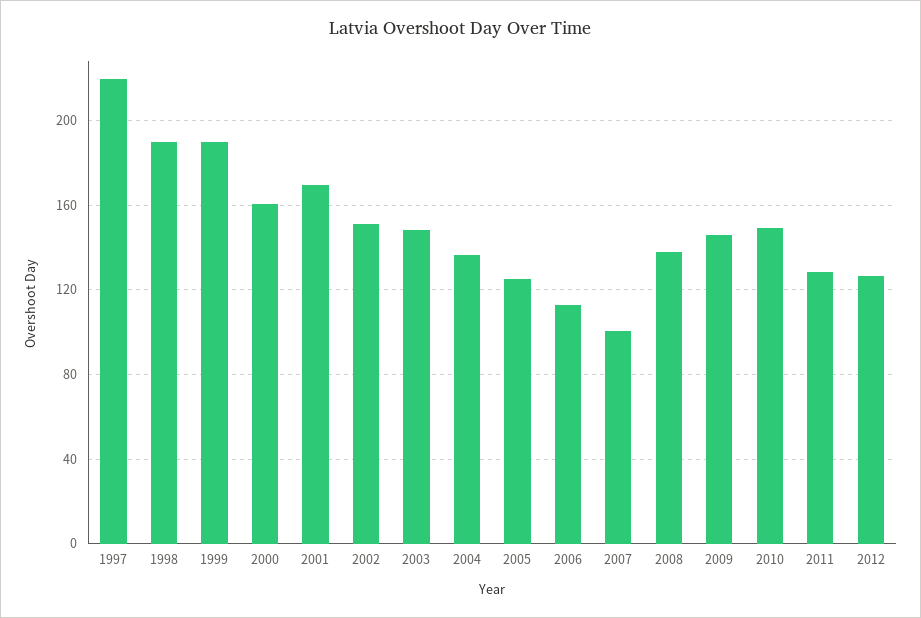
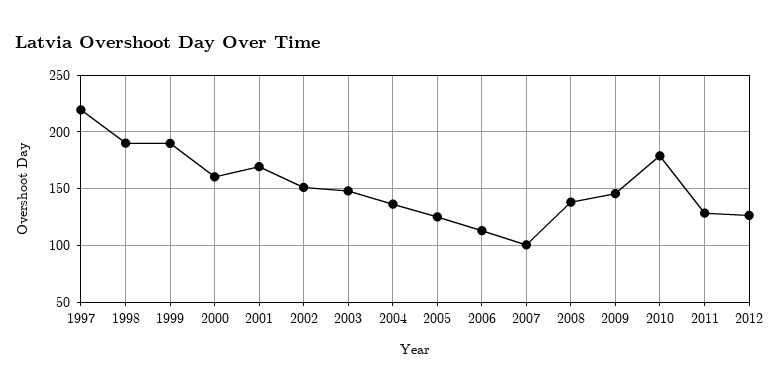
  {
    "1997": 220,
    "1998": 190,
    "1999": 190,
    "2000": 160,
    "2001": 170,
    "2002": 150,
    "2003": 150,
    "2004": 135,
    "2005": 125,
    "2006": 115,
    "2007": 100,
    "2008": 140,
    "2009": 145,
-   "2010": 150,
+   "2010": 180,
    "2011": 130,
    "2012": 125
  }

